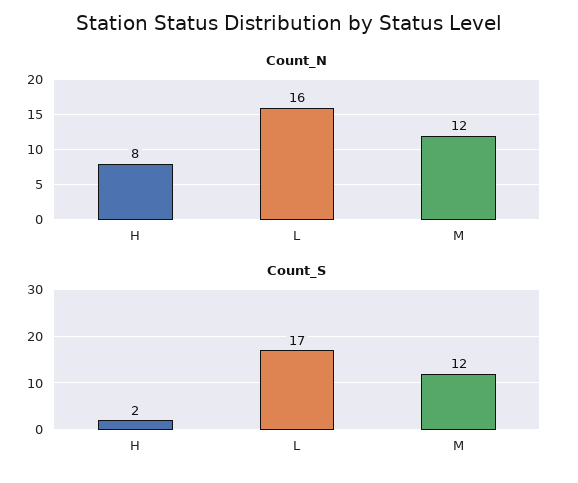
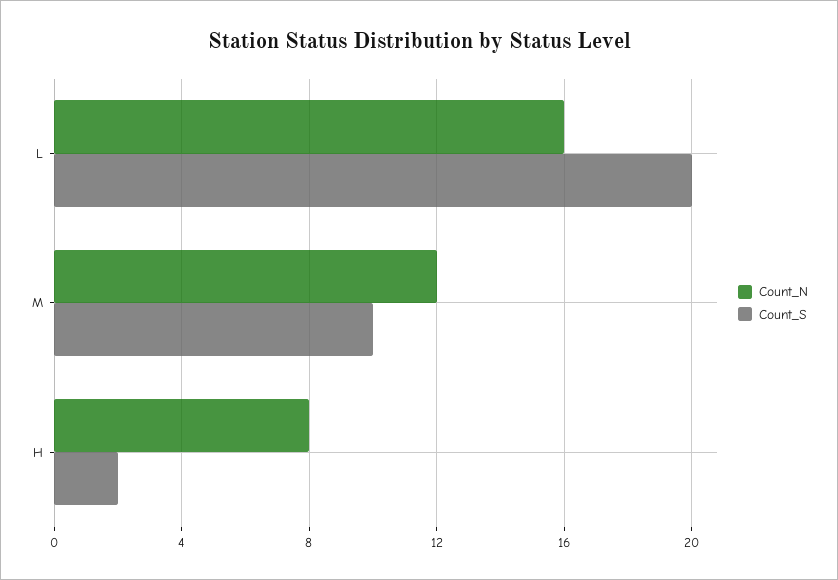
  {
    "Count_N": {
      "H": 8,
      "L": 16,
      "M": 12
    },
    "Count_S": {
      "H": 2,
-     "L": 17,
+     "L": 20,
-     "M": 12
+     "M": 10
    }
  }

